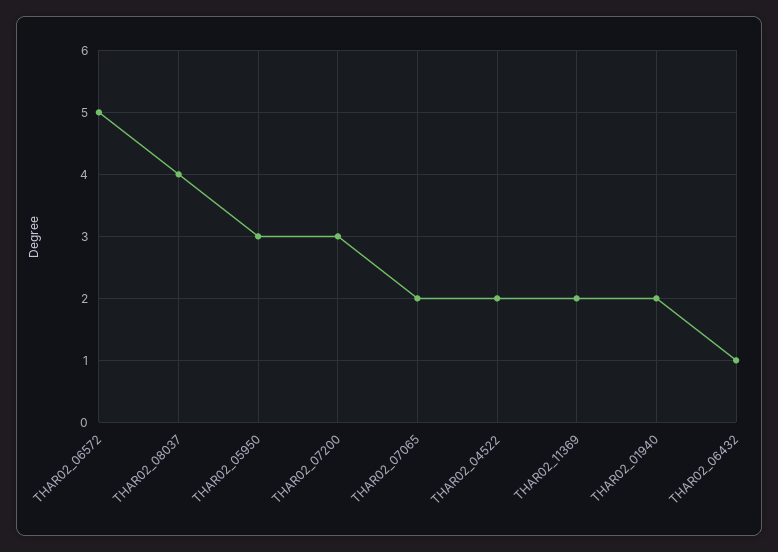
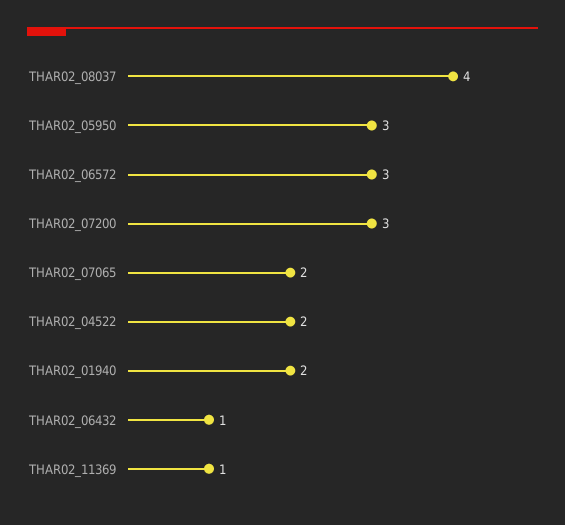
  {
-   "THAR02_06572": 5,
+   "THAR02_06572": 3,
    "THAR02_08037": 4,
    "THAR02_05950": 3,
    "THAR02_07200": 3,
    "THAR02_07065": 2,
    "THAR02_04522": 2,
-   "THAR02_11369": 2,
+   "THAR02_11369": 1,
    "THAR02_01940": 2,
    "THAR02_06432": 1
  }

